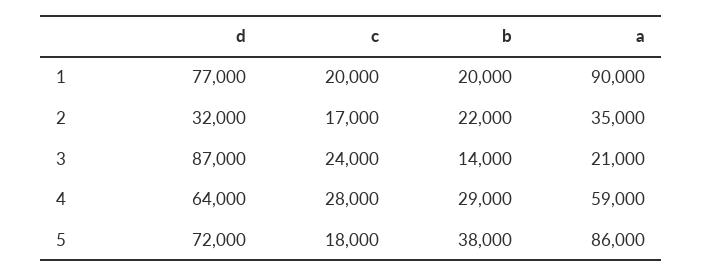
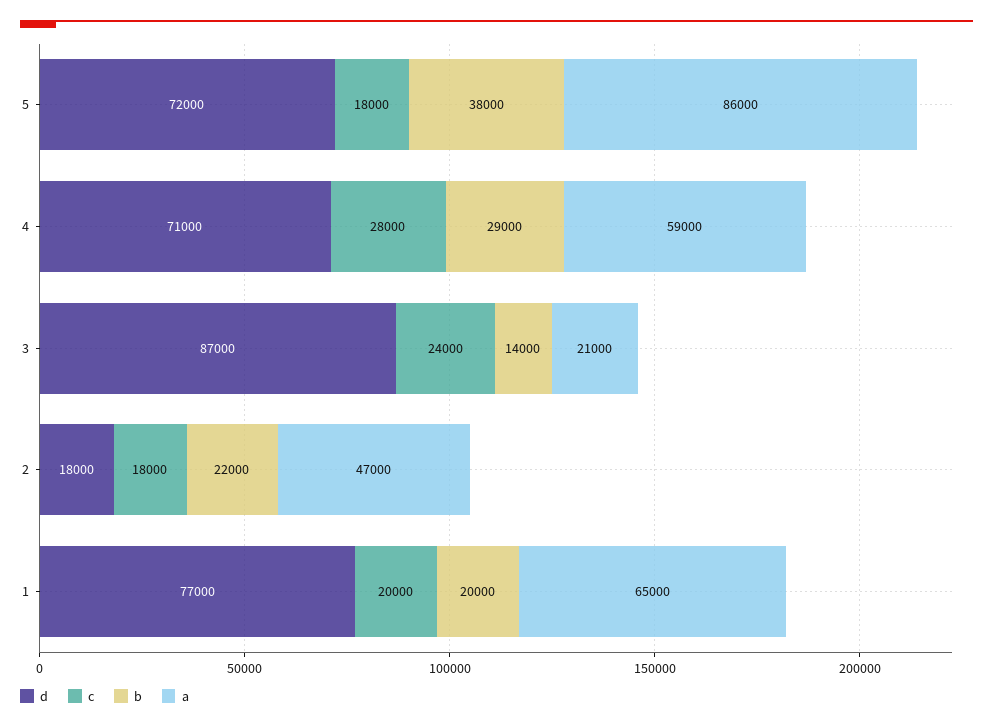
  {
    "d": {
      "1": 77000,
-     "2": 32000,
+     "2": 18000,
      "3": 87000,
-     "4": 64000,
+     "4": 71000,
      "5": 72000
    },
    "c": {
      "1": 20000,
-     "2": 17000,
+     "2": 18000,
      "3": 24000,
      "4": 28000,
      "5": 18000
    },
    "b": {
      "1": 20000,
      "2": 22000,
      "3": 14000,
      "4": 29000,
      "5": 38000
    },
    "a": {
-     "1": 90000,
+     "1": 65000,
-     "2": 35000,
+     "2": 47000,
      "3": 21000,
      "4": 59000,
      "5": 86000
    }
  }

